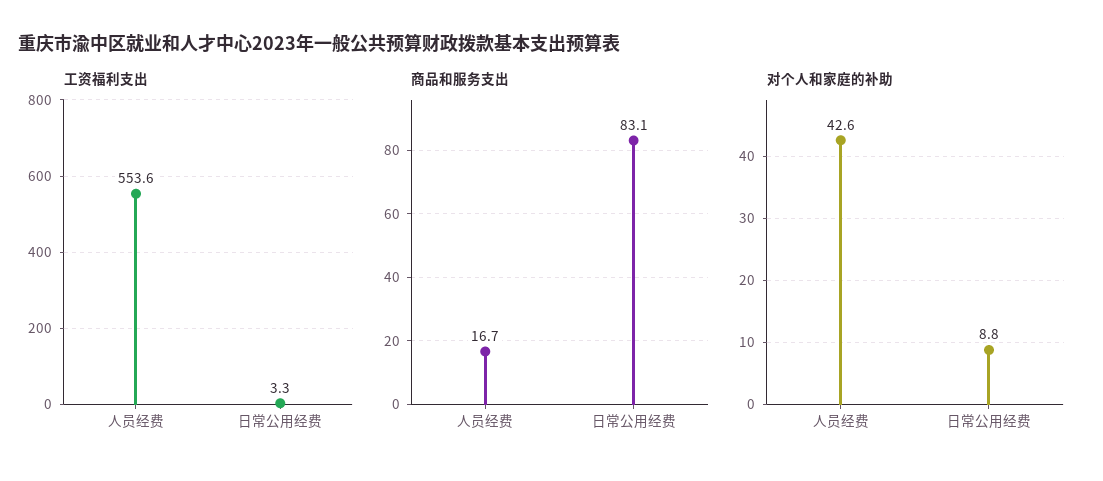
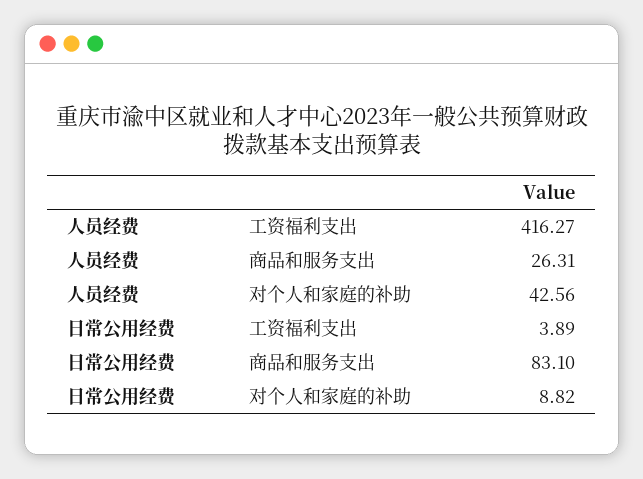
  {
    "工资福利支出": {
-     "人员经费": 553.6,
+     "人员经费": 416.27,
-     "日常公用经费": 3.3
+     "日常公用经费": 3.89
    },
    "商品和服务支出": {
-     "人员经费": 16.7,
+     "人员经费": 26.31,
      "日常公用经费": 83.1
    },
    "对个人和家庭的补助": {
      "人员经费": 42.56,
      "日常公用经费": 8.82
    }
  }

